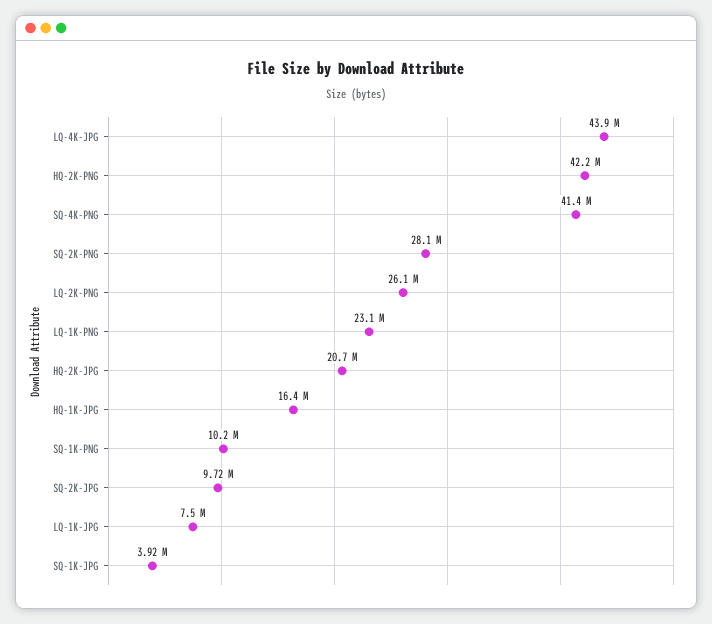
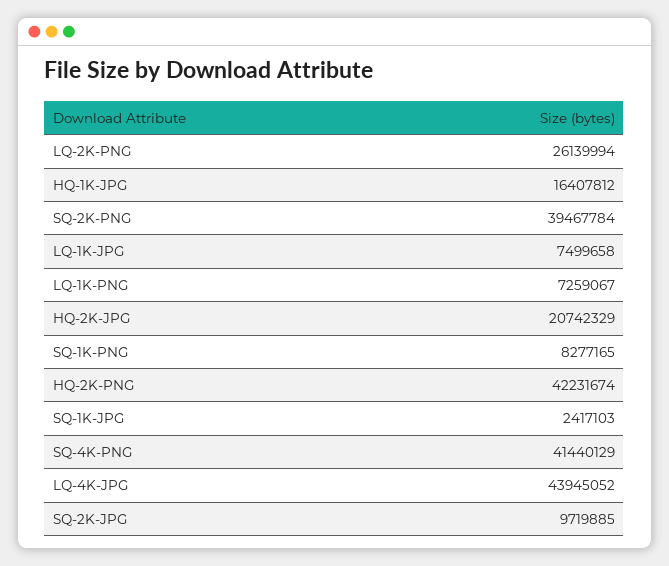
  {
    "LQ-4K-JPG": 43945052,
    "HQ-2K-PNG": 42231674,
    "SQ-4K-PNG": 41440129,
-   "SQ-2K-PNG": 28100000,
+   "SQ-2K-PNG": 39467784,
    "LQ-2K-PNG": 26139994,
-   "LQ-1K-PNG": 23100000,
+   "LQ-1K-PNG": 7259067,
    "HQ-2K-JPG": 20742329,
    "HQ-1K-JPG": 16407812,
-   "SQ-1K-PNG": 10200000,
+   "SQ-1K-PNG": 8277165,
    "SQ-2K-JPG": 9719885,
    "LQ-1K-JPG": 7499658,
-   "SQ-1K-JPG": 3920000
+   "SQ-1K-JPG": 2417103
  }

